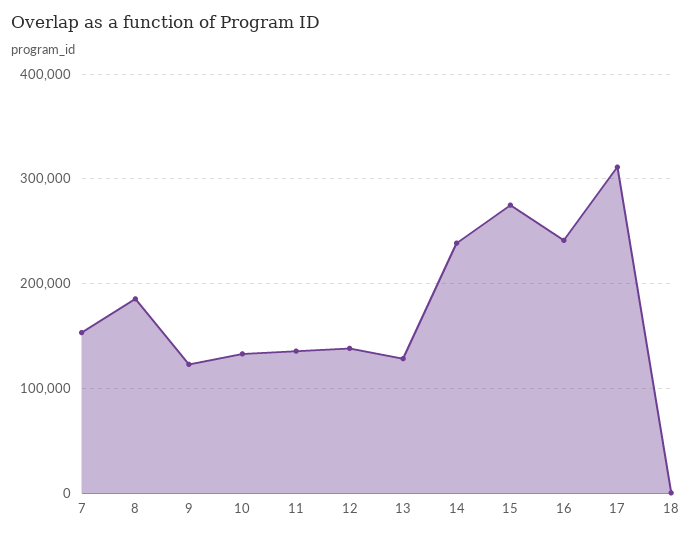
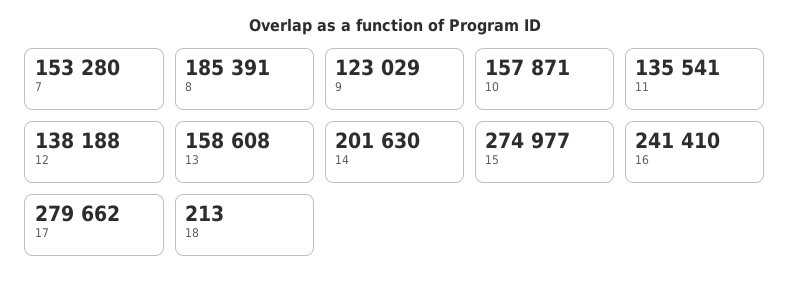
  {
    "7": 153280,
    "8": 185391,
    "9": 123029,
-   "10": 130000,
+   "10": 157871,
    "11": 135541,
    "12": 138188,
-   "13": 130000,
+   "13": 158608,
-   "14": 240000,
+   "14": 201630,
    "15": 274977,
    "16": 241410,
-   "17": 310000,
+   "17": 279662,
    "18": 213
  }

